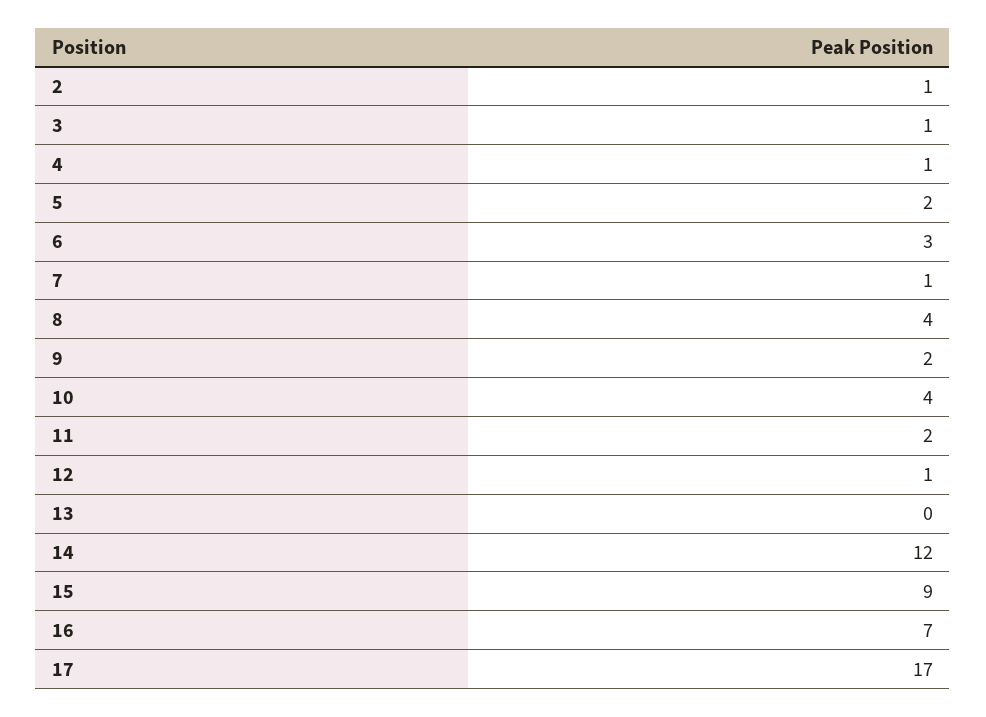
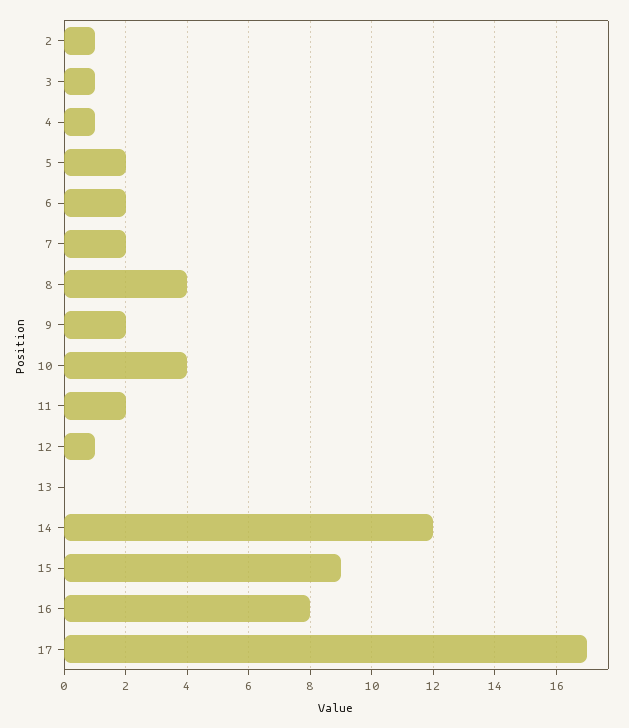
  {
    "2": 1,
    "3": 1,
    "4": 1,
    "5": 2,
-   "6": 3,
+   "6": 2,
-   "7": 1,
+   "7": 2,
    "8": 4,
    "9": 2,
    "10": 4,
    "11": 2,
    "12": 1,
    "13": 0,
    "14": 12,
    "15": 9,
-   "16": 7,
+   "16": 8,
    "17": 17
  }

